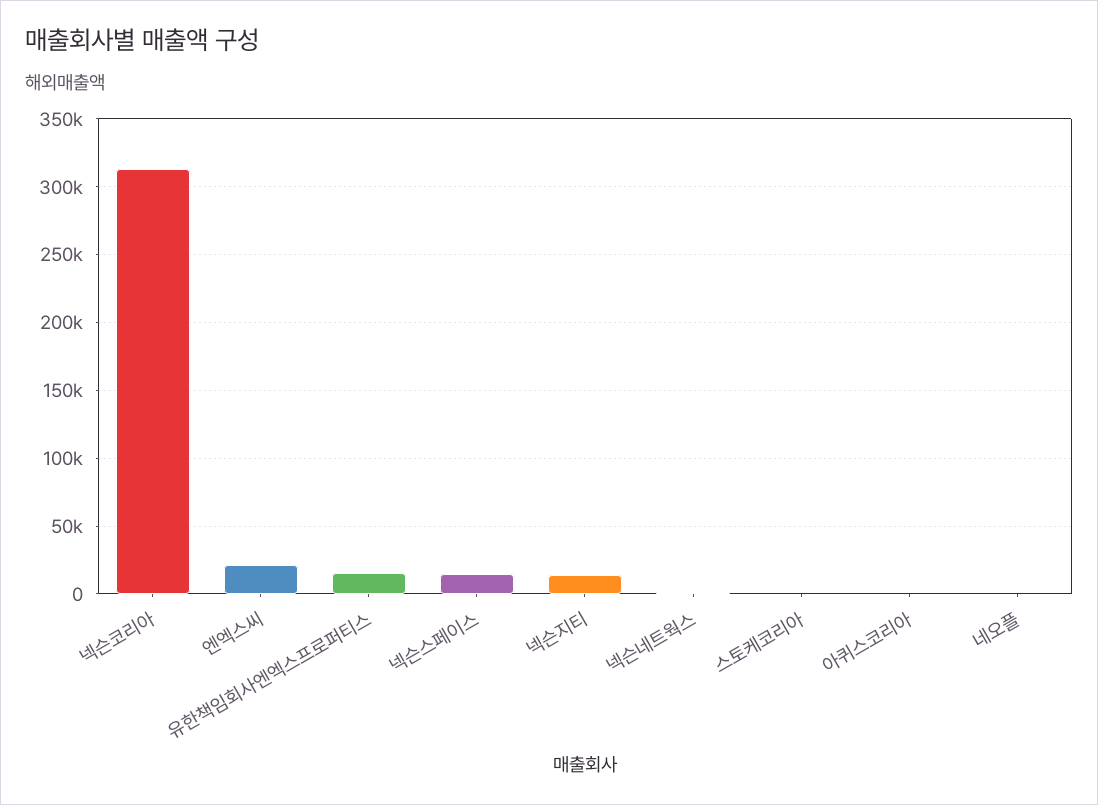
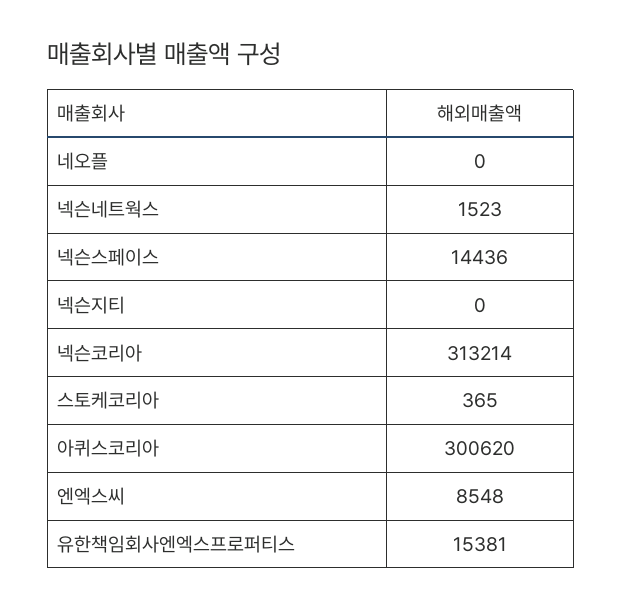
  {
    "넥슨코리아": 313214,
-   "엔엑스씨": 20000,
+   "엔엑스씨": 8548,
    "유한책임회사엔엑스프로퍼티스": 15381,
    "넥슨스페이스": 14436,
-   "넥슨지티": 15000,
+   "넥슨지티": 0,
    "넥슨네트웍스": 1523,
    "스토케코리아": 365,
-   "아퀴스코리아": 0,
+   "아퀴스코리아": 300620,
    "네오플": 0
  }

